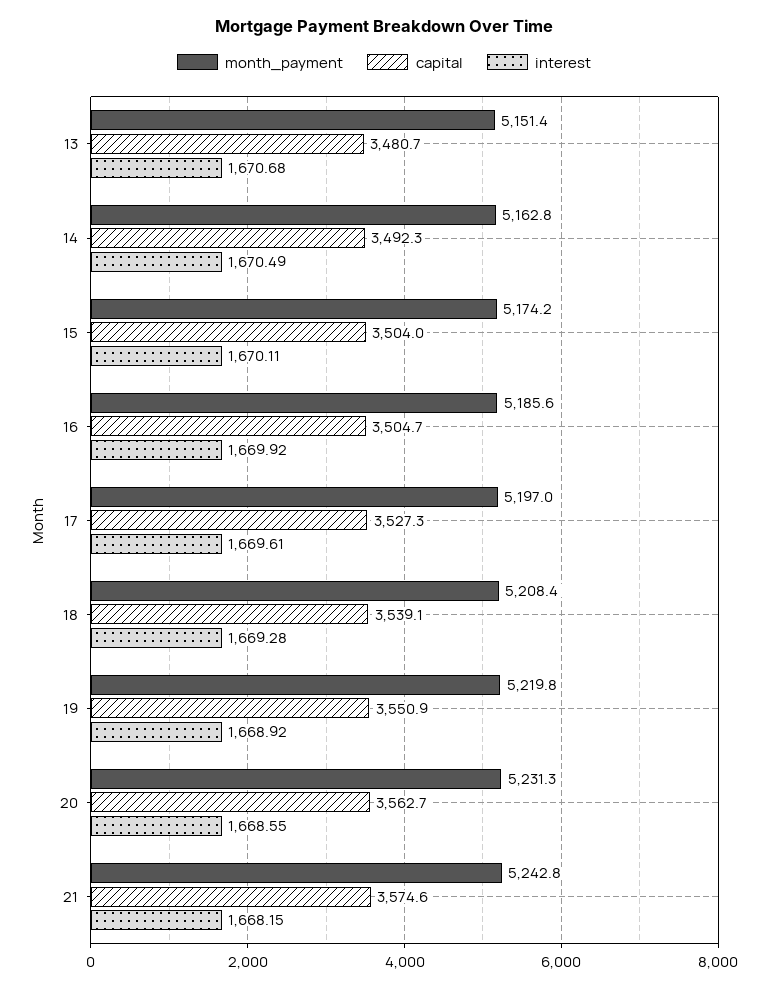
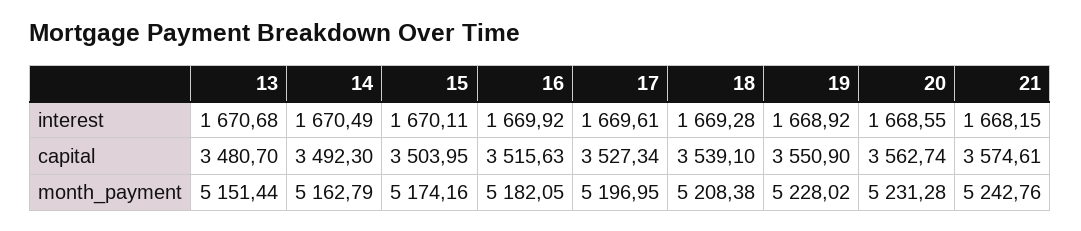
  {
    "month_payment": {
      "13": 5151.44,
      "14": 5162.79,
      "15": 5174.16,
-     "16": 5185.6,
+     "16": 5182.05,
      "17": 5196.95,
      "18": 5208.38,
-     "19": 5219.8,
+     "19": 5228.02,
      "20": 5231.28,
      "21": 5242.76
    },
    "capital": {
      "13": 3480.7,
      "14": 3492.3,
      "15": 3503.95,
-     "16": 3504.7,
+     "16": 3515.63,
      "17": 3527.34,
      "18": 3539.1,
      "19": 3550.9,
      "20": 3562.74,
      "21": 3574.61
    },
    "interest": {
      "13": 1670.68,
      "14": 1670.49,
      "15": 1670.11,
      "16": 1669.92,
      "17": 1669.61,
      "18": 1669.28,
      "19": 1668.92,
      "20": 1668.55,
      "21": 1668.15
    }
  }

